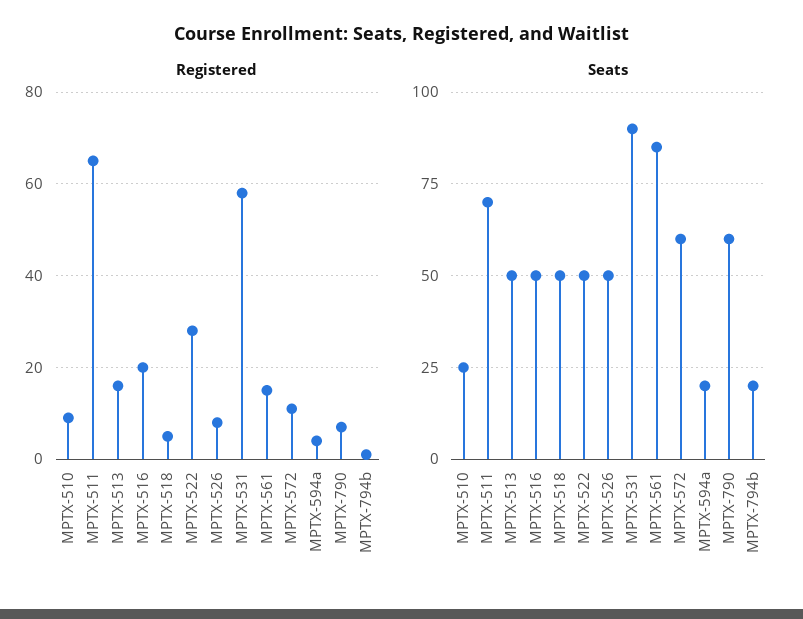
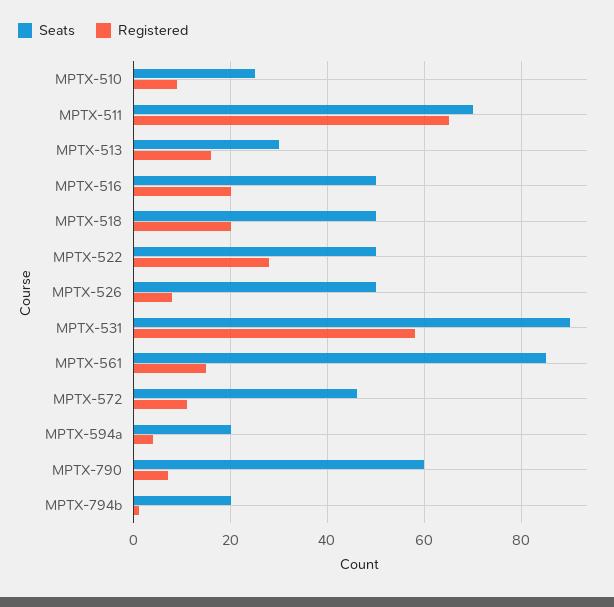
  {
    "Registered": {
      "MPTX-510": 10,
      "MPTX-511": 65,
      "MPTX-513": 15,
      "MPTX-516": 20,
-     "MPTX-518": 5,
+     "MPTX-518": 20,
      "MPTX-522": 30,
      "MPTX-526": 10,
      "MPTX-531": 60,
      "MPTX-561": 15,
      "MPTX-572": 10,
      "MPTX-594a": 5,
      "MPTX-790": 5,
      "MPTX-794b": 0
    },
    "Seats": {
      "MPTX-510": 25,
      "MPTX-511": 70,
-     "MPTX-513": 50,
+     "MPTX-513": 30,
      "MPTX-516": 50,
      "MPTX-518": 50,
      "MPTX-522": 50,
      "MPTX-526": 50,
      "MPTX-531": 90,
      "MPTX-561": 85,
-     "MPTX-572": 60,
+     "MPTX-572": 45,
      "MPTX-594a": 20,
      "MPTX-790": 60,
      "MPTX-794b": 20
    }
  }

